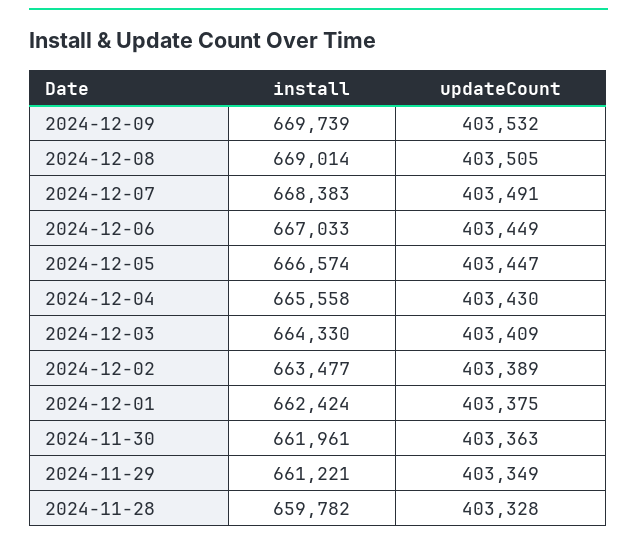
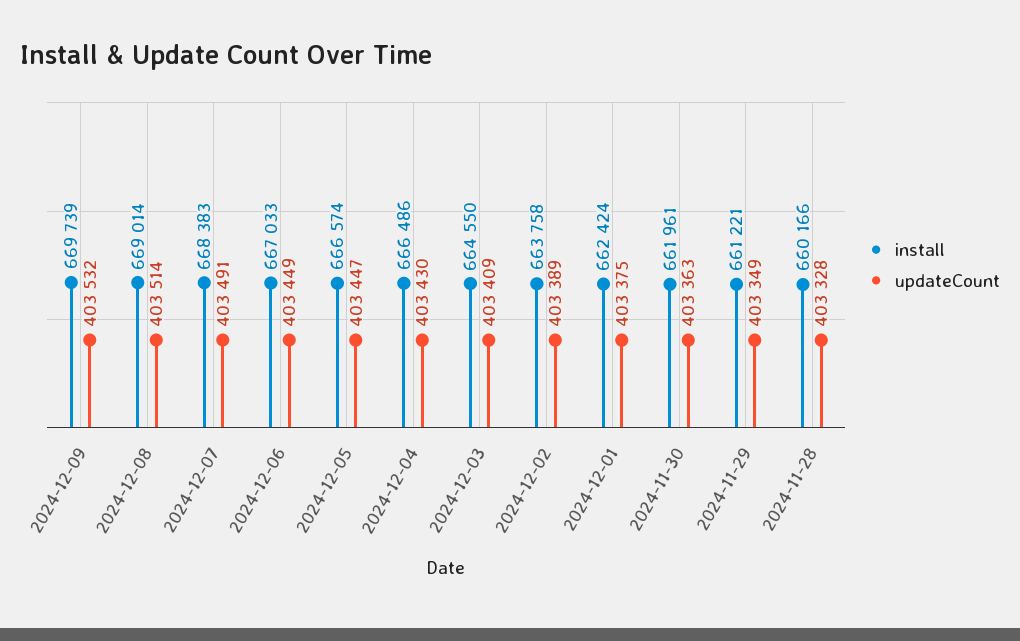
  {
    "install": {
      "2024-12-09": 669739,
      "2024-12-08": 669014,
      "2024-12-07": 668383,
      "2024-12-06": 667033,
      "2024-12-05": 666574,
-     "2024-12-04": 665558,
+     "2024-12-04": 666486,
-     "2024-12-03": 664330,
+     "2024-12-03": 664550,
-     "2024-12-02": 663477,
+     "2024-12-02": 663758,
      "2024-12-01": 662424,
      "2024-11-30": 661961,
      "2024-11-29": 661221,
-     "2024-11-28": 659782
+     "2024-11-28": 660166
    },
    "updateCount": {
      "2024-12-09": 403532,
-     "2024-12-08": 403505,
+     "2024-12-08": 403514,
      "2024-12-07": 403491,
      "2024-12-06": 403449,
      "2024-12-05": 403447,
      "2024-12-04": 403430,
      "2024-12-03": 403409,
      "2024-12-02": 403389,
      "2024-12-01": 403375,
      "2024-11-30": 403363,
      "2024-11-29": 403349,
      "2024-11-28": 403328
    }
  }

